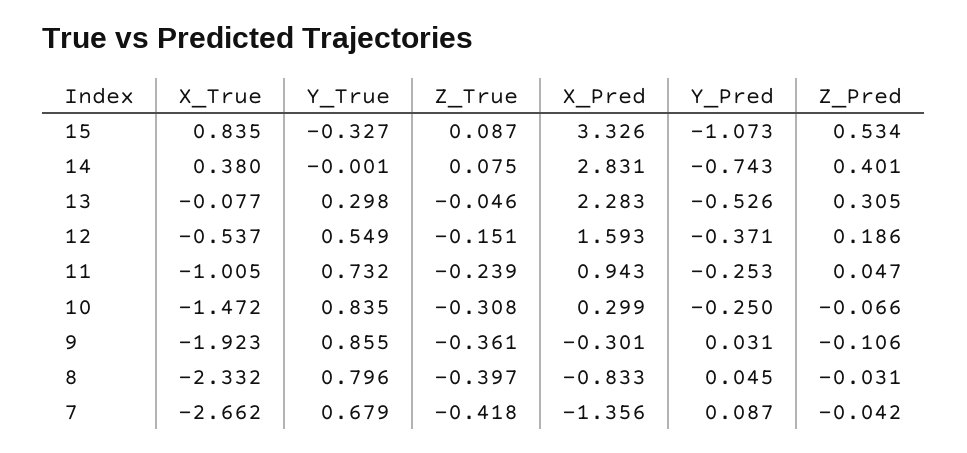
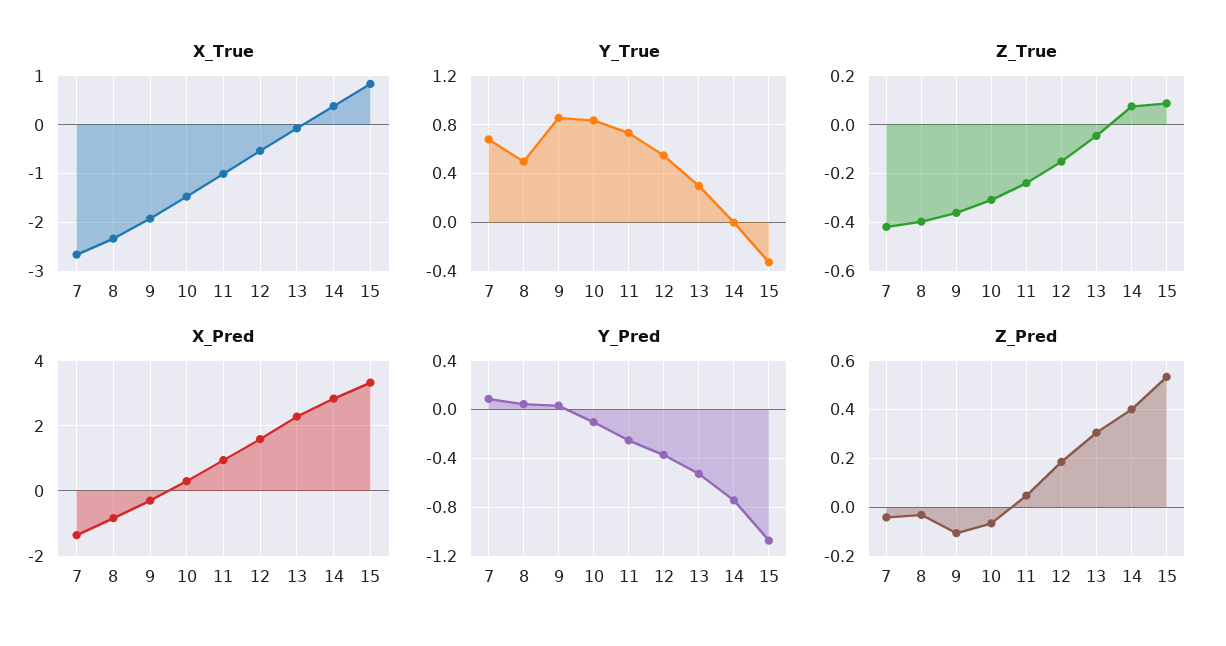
  {
    "X_True": {
      "15": 0.835,
      "14": 0.38,
      "13": -0.077,
      "12": -0.537,
      "11": -1.005,
      "10": -1.472,
      "9": -1.923,
      "8": -2.332,
      "7": -2.662
    },
    "Y_True": {
      "15": -0.327,
      "14": -0.001,
      "13": 0.298,
      "12": 0.549,
      "11": 0.732,
      "10": 0.835,
      "9": 0.855,
-     "8": 0.796,
+     "8": 0.5,
      "7": 0.679
    },
    "Z_True": {
      "15": 0.087,
      "14": 0.075,
      "13": -0.046,
      "12": -0.151,
      "11": -0.239,
      "10": -0.308,
      "9": -0.361,
      "8": -0.397,
      "7": -0.418
    },
    "X_Pred": {
      "15": 3.326,
      "14": 2.831,
      "13": 2.283,
      "12": 1.593,
      "11": 0.943,
      "10": 0.299,
      "9": -0.301,
      "8": -0.833,
      "7": -1.356
    },
    "Y_Pred": {
      "15": -1.073,
      "14": -0.743,
      "13": -0.526,
      "12": -0.371,
      "11": -0.253,
-     "10": -0.25,
+     "10": -0.1,
      "9": 0.031,
      "8": 0.045,
      "7": 0.087
    },
    "Z_Pred": {
      "15": 0.534,
      "14": 0.401,
      "13": 0.305,
      "12": 0.186,
      "11": 0.047,
      "10": -0.066,
      "9": -0.106,
      "8": -0.031,
      "7": -0.042
    }
  }

